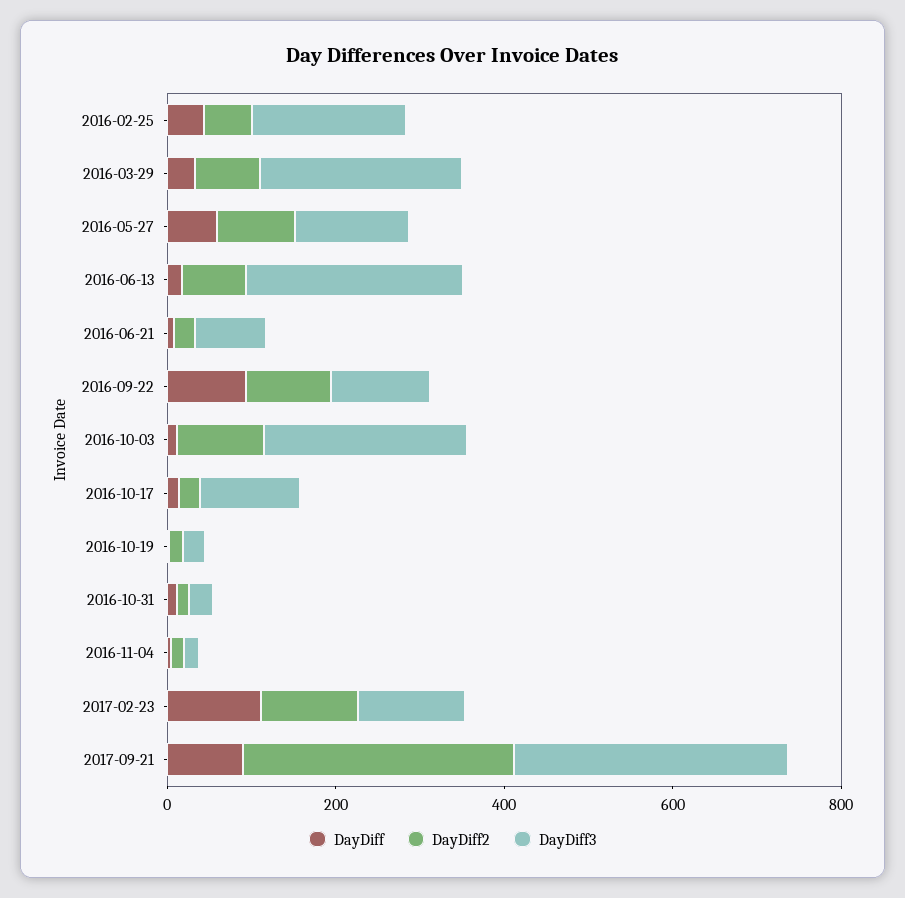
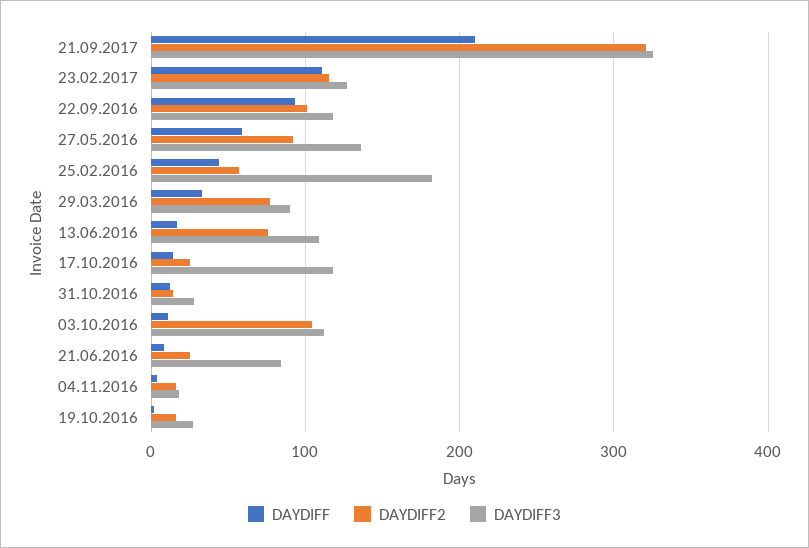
  {
    "DayDiff": {
      "2016-02-25": 40,
      "2016-03-29": 30,
      "2016-05-27": 60,
      "2016-06-13": 20,
      "2016-06-21": 10,
      "2016-09-22": 90,
      "2016-10-03": 10,
      "2016-10-17": 10,
      "2016-10-19": 0,
      "2016-10-31": 10,
      "2016-11-04": 0,
      "2017-02-23": 110,
-     "2017-09-21": 100
+     "2017-09-21": 210
    },
    "DayDiff2": {
      "2016-02-25": 60,
      "2016-03-29": 80,
      "2016-05-27": 90,
      "2016-06-13": 80,
      "2016-06-21": 30,
      "2016-09-22": 100,
      "2016-10-03": 100,
      "2016-10-17": 30,
      "2016-10-19": 20,
      "2016-10-31": 10,
      "2016-11-04": 20,
      "2017-02-23": 120,
      "2017-09-21": 320
    },
    "DayDiff3": {
      "2016-02-25": 180,
-     "2016-03-29": 250,
+     "2016-03-29": 90,
      "2016-05-27": 140,
-     "2016-06-13": 250,
+     "2016-06-13": 110,
      "2016-06-21": 80,
      "2016-09-22": 120,
-     "2016-10-03": 250,
+     "2016-10-03": 110,
      "2016-10-17": 120,
      "2016-10-19": 30,
      "2016-10-31": 30,
      "2016-11-04": 20,
      "2017-02-23": 130,
      "2017-09-21": 330
    }
  }

